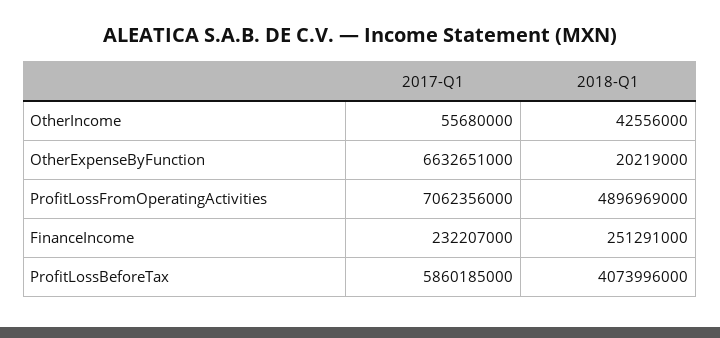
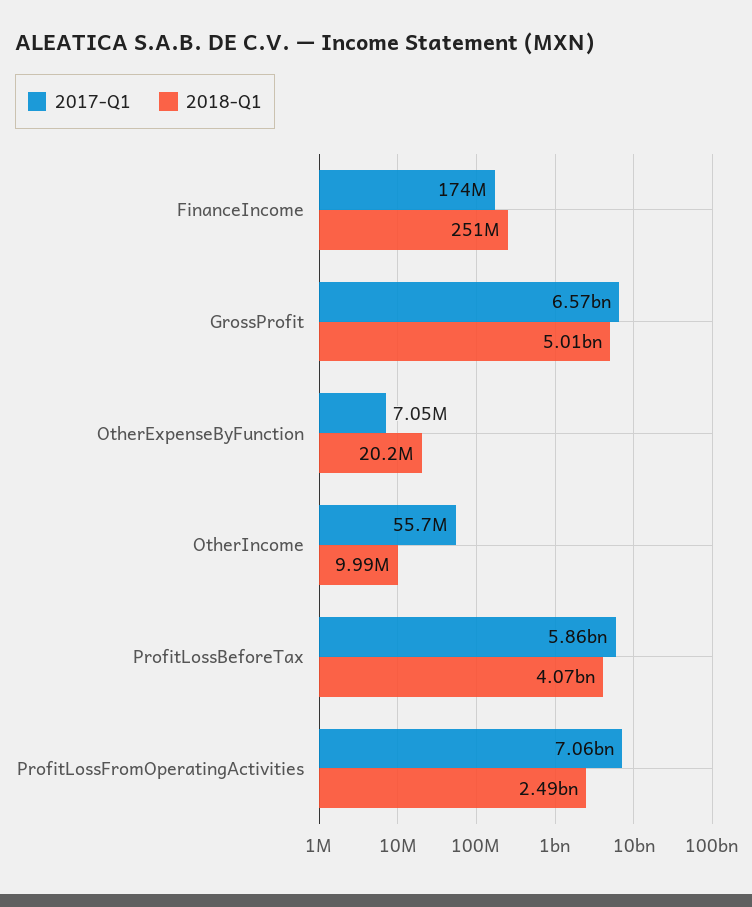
  {
    "2017-Q1": {
      "OtherIncome": 55680000,
-     "OtherExpenseByFunction": 6632651000,
+     "OtherExpenseByFunction": 7050000,
      "ProfitLossFromOperatingActivities": 7062356000,
-     "FinanceIncome": 232207000,
+     "FinanceIncome": 174000000,
-     "ProfitLossBeforeTax": 5860185000
+     "ProfitLossBeforeTax": 5860185000,
+     "GrossProfit": 6570000000
    },
    "2018-Q1": {
-     "OtherIncome": 42556000,
+     "OtherIncome": 9990000,
      "OtherExpenseByFunction": 20219000,
-     "ProfitLossFromOperatingActivities": 4896969000,
+     "ProfitLossFromOperatingActivities": 2490000000,
      "FinanceIncome": 251291000,
-     "ProfitLossBeforeTax": 4073996000
+     "ProfitLossBeforeTax": 4073996000,
+     "GrossProfit": 5010000000
    }
  }

